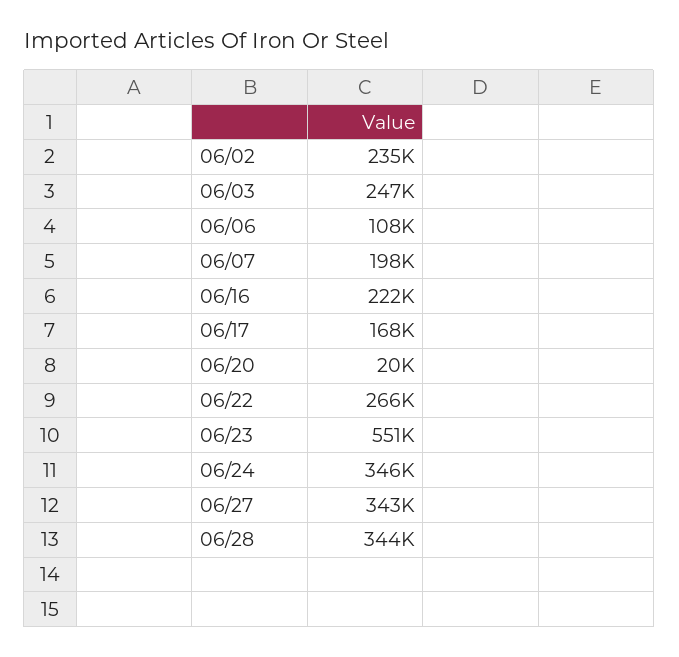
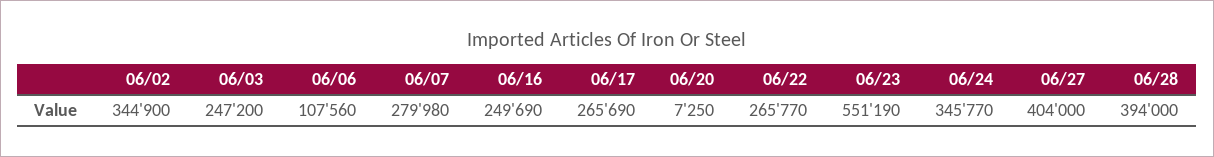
  {
-   "06/02": 235000,
+   "06/02": 344900,
    "06/03": 247200,
    "06/06": 107560,
-   "06/07": 198000,
+   "06/07": 279980,
-   "06/16": 222000,
+   "06/16": 249690,
-   "06/17": 168000,
+   "06/17": 265690,
-   "06/20": 20000,
+   "06/20": 7250,
    "06/22": 265770,
    "06/23": 551190,
    "06/24": 345770,
-   "06/27": 343000,
+   "06/27": 404000,
-   "06/28": 344000
+   "06/28": 394000
  }

